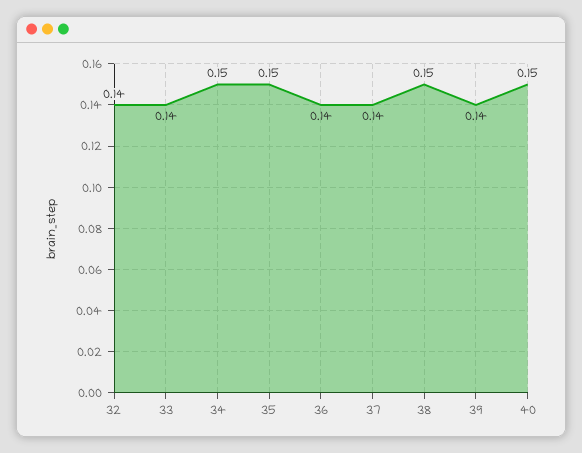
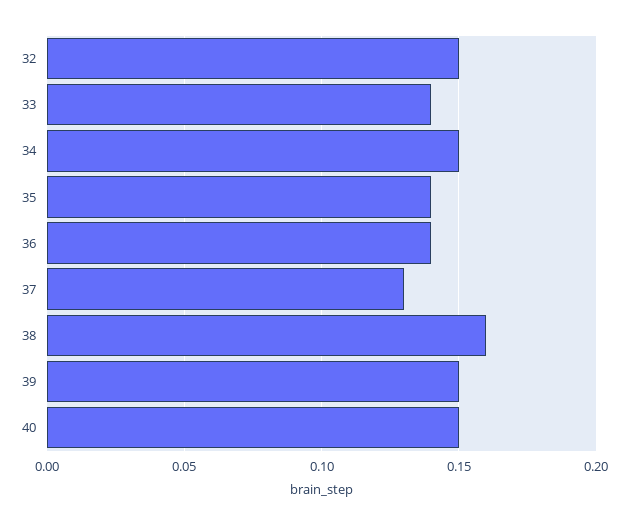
  {
-   "32": 0.14,
+   "32": 0.15,
    "33": 0.14,
    "34": 0.15,
-   "35": 0.15,
+   "35": 0.14,
    "36": 0.14,
-   "37": 0.14,
+   "37": 0.13,
-   "38": 0.15,
+   "38": 0.16,
-   "39": 0.14,
+   "39": 0.15,
    "40": 0.15
  }

